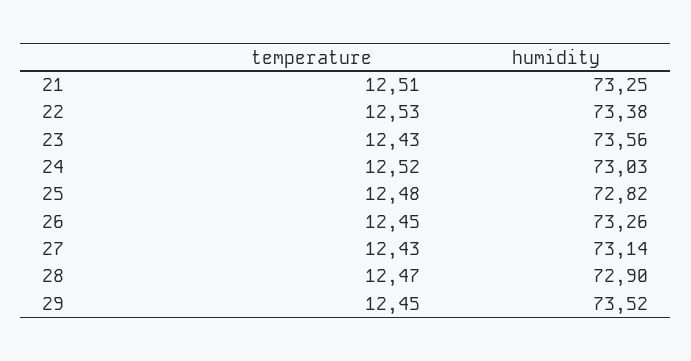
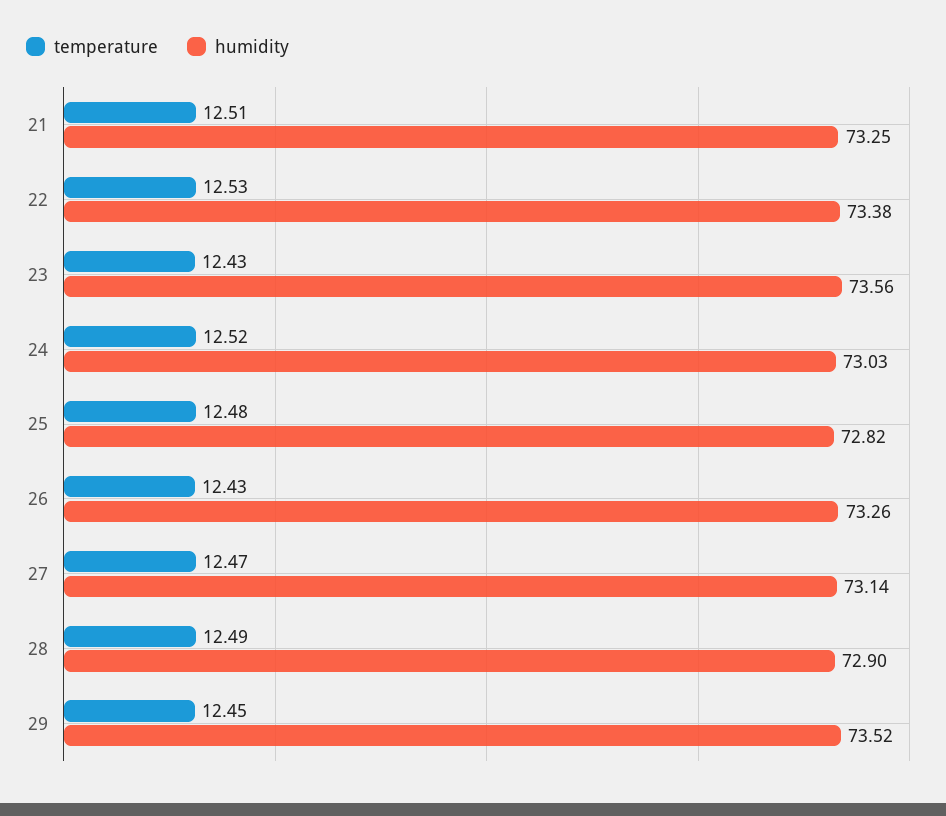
  {
    "temperature": {
      "21": 12.51,
      "22": 12.53,
      "23": 12.43,
      "24": 12.52,
      "25": 12.48,
-     "26": 12.45,
+     "26": 12.43,
-     "27": 12.43,
+     "27": 12.47,
-     "28": 12.47,
+     "28": 12.49,
      "29": 12.45
    },
    "humidity": {
      "21": 73.25,
      "22": 73.38,
      "23": 73.56,
      "24": 73.03,
      "25": 72.82,
      "26": 73.26,
      "27": 73.14,
      "28": 72.9,
      "29": 73.52
    }
  }

